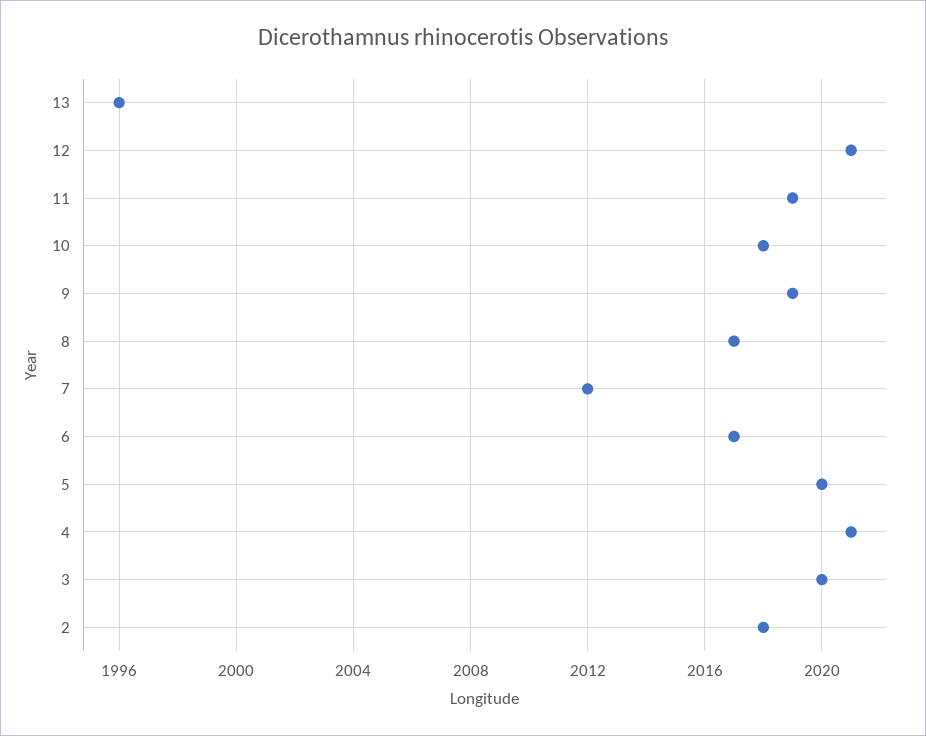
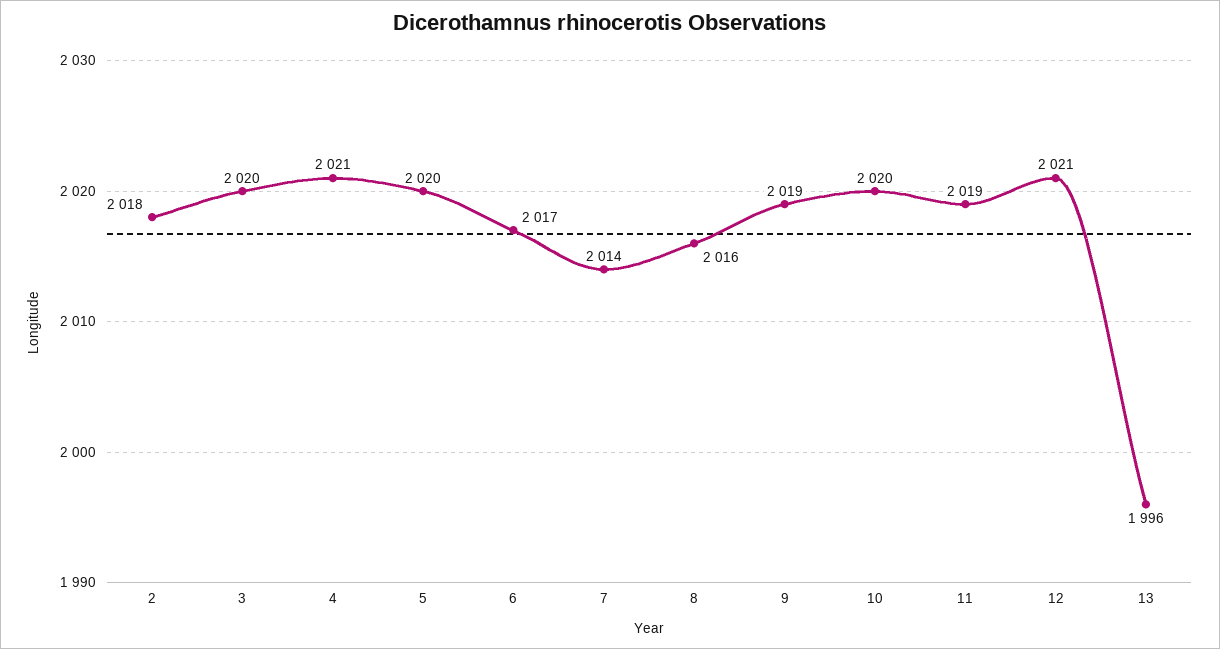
  {
    "13": 1996,
    "12": 2021,
    "11": 2019,
-   "10": 2018,
+   "10": 2020,
    "9": 2019,
-   "8": 2017,
+   "8": 2016,
-   "7": 2012,
+   "7": 2014,
    "6": 2017,
    "5": 2020,
    "4": 2021,
    "3": 2020,
    "2": 2018
  }

